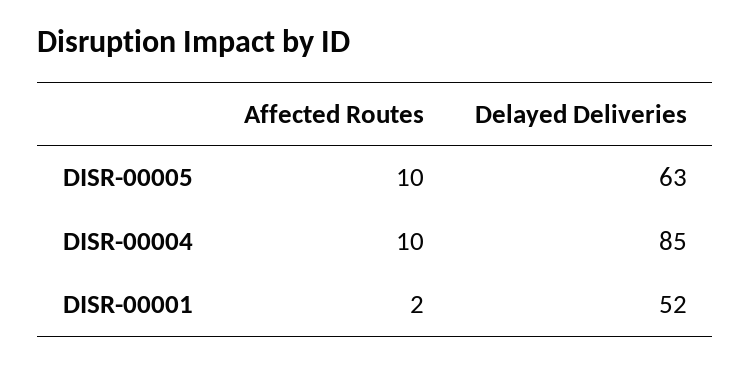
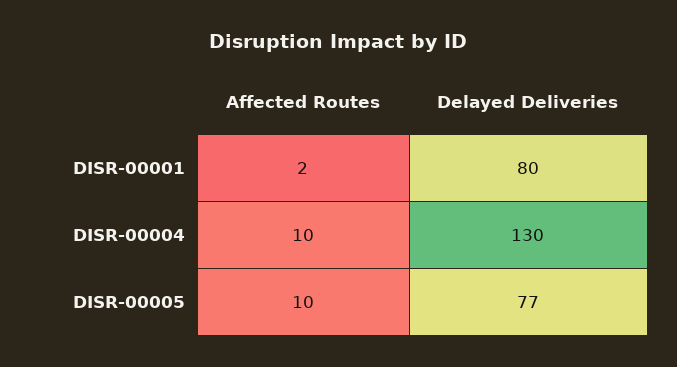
  {
    "Affected Routes": {
      "DISR-00005": 10,
      "DISR-00004": 10,
      "DISR-00001": 2
    },
    "Delayed Deliveries": {
-     "DISR-00005": 63,
+     "DISR-00005": 77,
-     "DISR-00004": 85,
+     "DISR-00004": 130,
-     "DISR-00001": 52
+     "DISR-00001": 80
    }
  }

